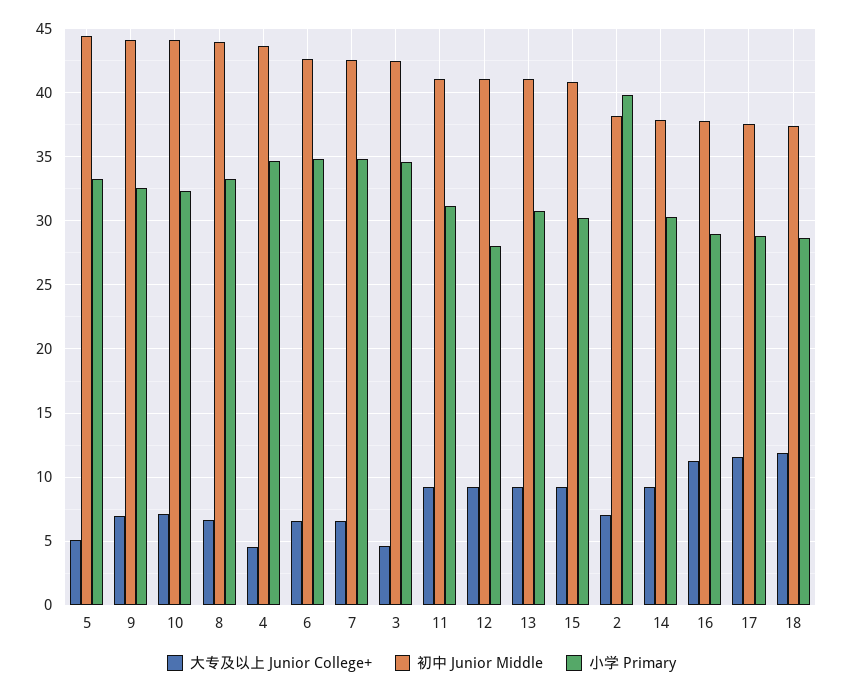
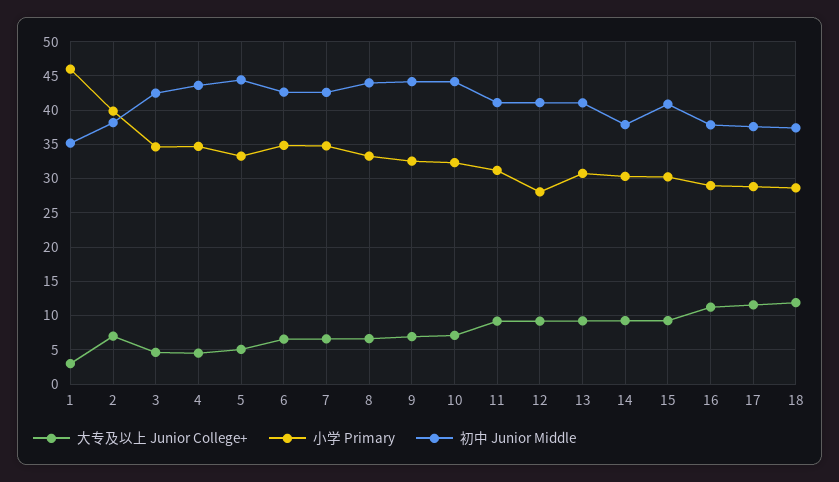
  {
    "大专及以上 Junior College+": {
      "5": 5,
      "9": 7,
      "10": 7,
      "8": 6.5,
      "4": 4.5,
      "6": 6.5,
      "7": 6.5,
      "3": 4.5,
      "11": 9,
      "12": 9,
      "13": 9,
      "15": 9.5,
      "2": 7,
      "14": 9.5,
      "16": 11,
      "17": 11.5,
-     "18": 12
+     "18": 12,
+     "1": 3
    },
    "初中 Junior Middle": {
      "5": 44.5,
      "9": 44,
      "10": 44,
      "8": 44,
      "4": 43.5,
      "6": 42.5,
      "7": 42.5,
      "3": 42.5,
      "11": 41,
      "12": 41,
      "13": 41,
      "15": 41,
      "2": 38,
      "14": 38,
      "16": 38,
      "17": 37.5,
-     "18": 37.5
+     "18": 37.5,
+     "1": 35
    },
    "小学 Primary": {
      "5": 33.5,
      "9": 32.5,
      "10": 32.5,
      "8": 33.5,
      "4": 34.5,
      "6": 35,
      "7": 35,
      "3": 34.5,
      "11": 31,
      "12": 28,
      "13": 31,
      "15": 30.5,
      "2": 40,
      "14": 30.5,
      "16": 29,
      "17": 29,
-     "18": 28.5
+     "18": 28.5,
+     "1": 46
    }
  }

